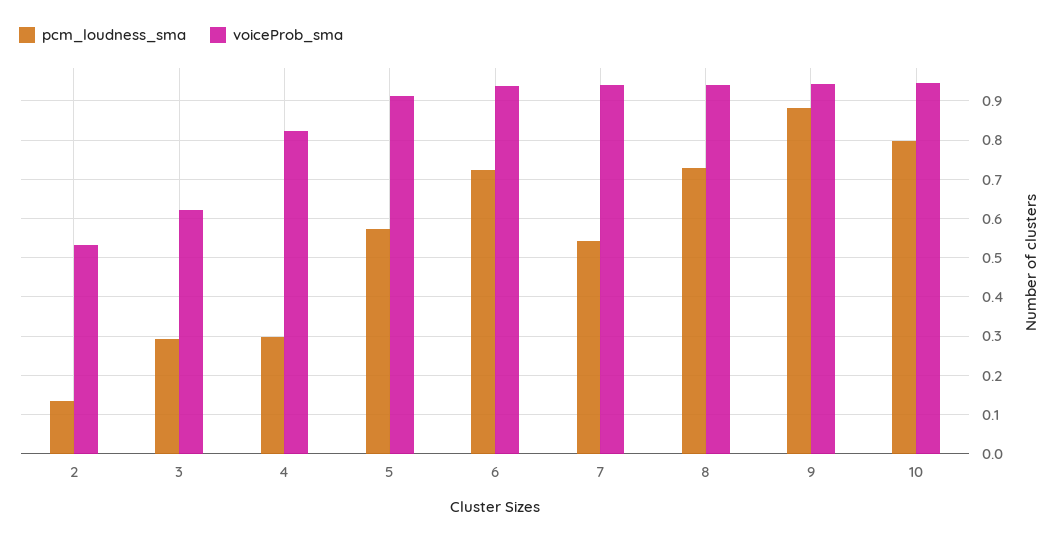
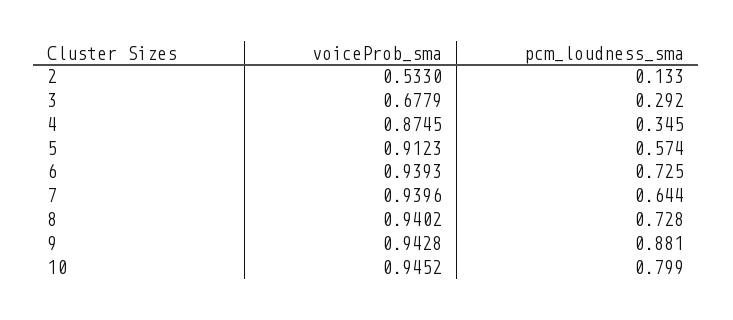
  {
    "pcm_loudness_sma": {
      "2": 0.133,
      "3": 0.292,
-     "4": 0.3,
+     "4": 0.345,
      "5": 0.574,
      "6": 0.725,
-     "7": 0.54,
+     "7": 0.644,
      "8": 0.728,
      "9": 0.881,
      "10": 0.799
    },
    "voiceProb_sma": {
      "2": 0.533,
-     "3": 0.62,
+     "3": 0.6779,
-     "4": 0.82,
+     "4": 0.8745,
      "5": 0.9123,
      "6": 0.9393,
      "7": 0.9396,
      "8": 0.9402,
      "9": 0.9428,
      "10": 0.9452
    }
  }

